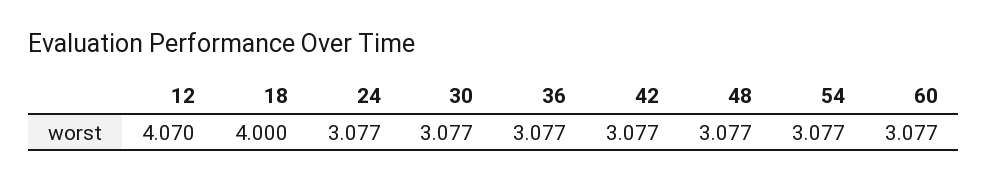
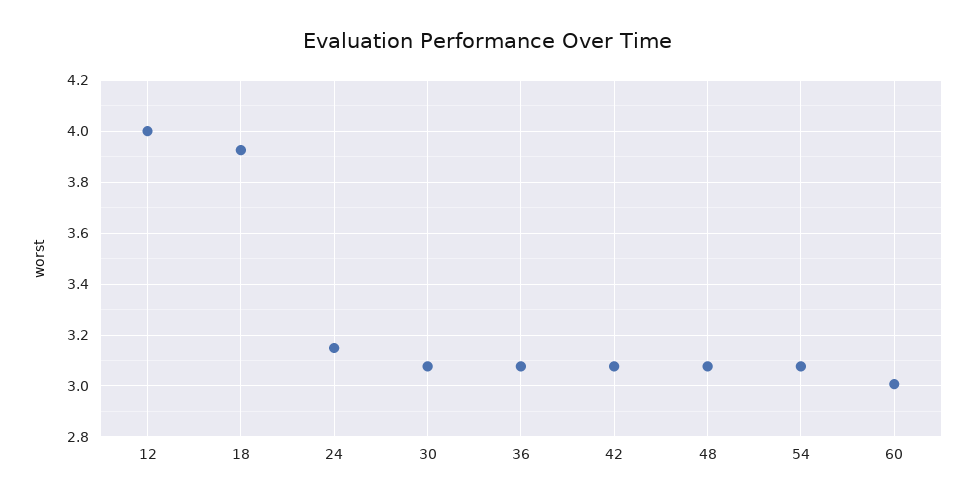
  {
-   "12": 4.07,
+   "12": 4,
-   "18": 4,
+   "18": 3.925,
-   "24": 3.077,
+   "24": 3.15,
    "30": 3.077,
    "36": 3.077,
    "42": 3.077,
    "48": 3.077,
    "54": 3.077,
-   "60": 3.077
+   "60": 3
  }

